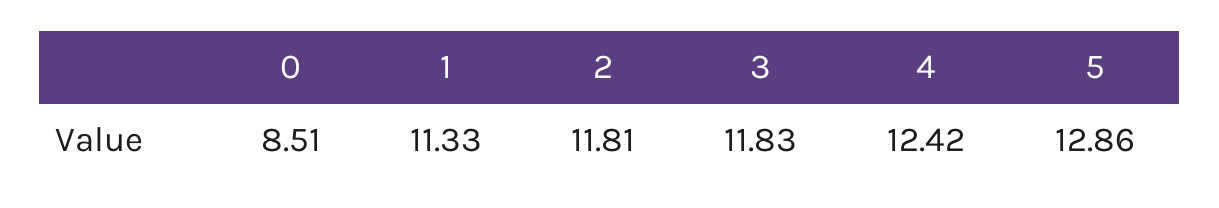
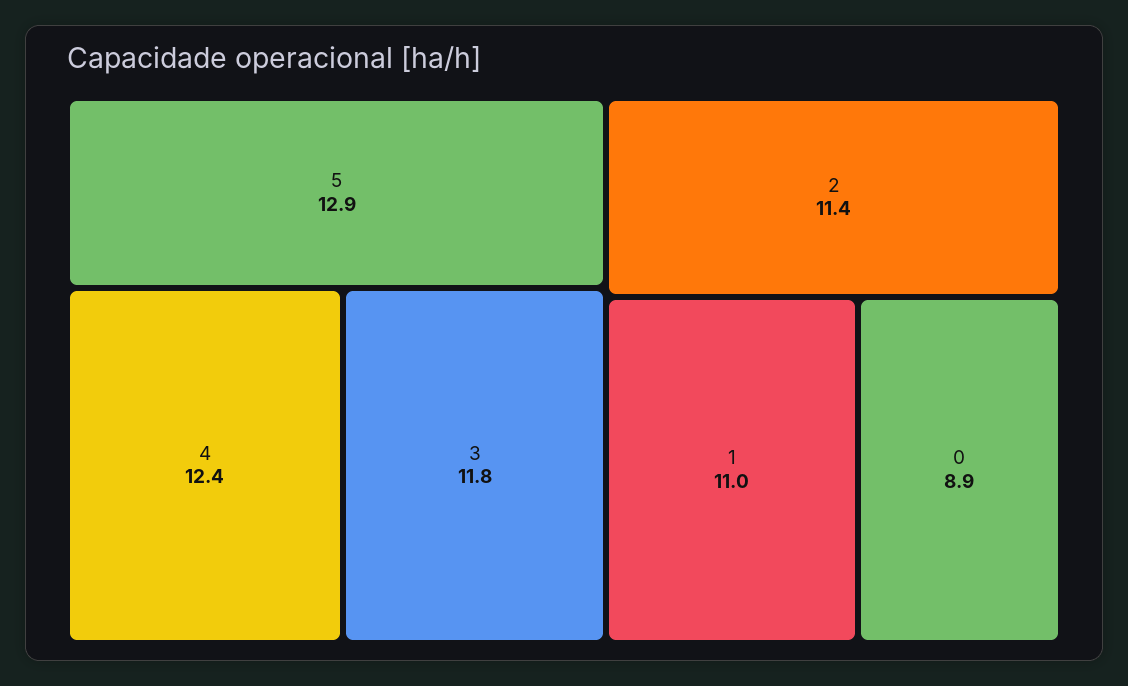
  {
-   "0": 8.51,
+   "0": 8.9,
-   "1": 11.33,
+   "1": 11,
-   "2": 11.81,
+   "2": 11.4,
    "3": 11.83,
    "4": 12.42,
    "5": 12.86
  }

